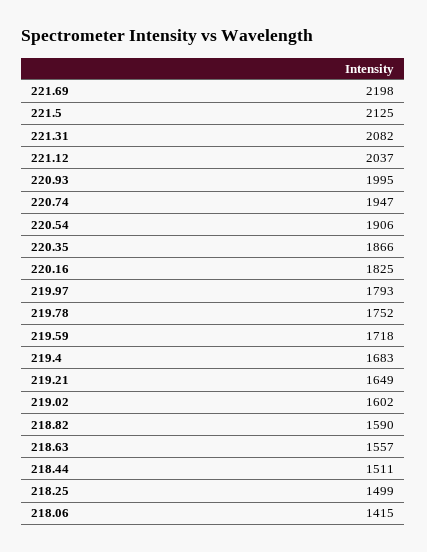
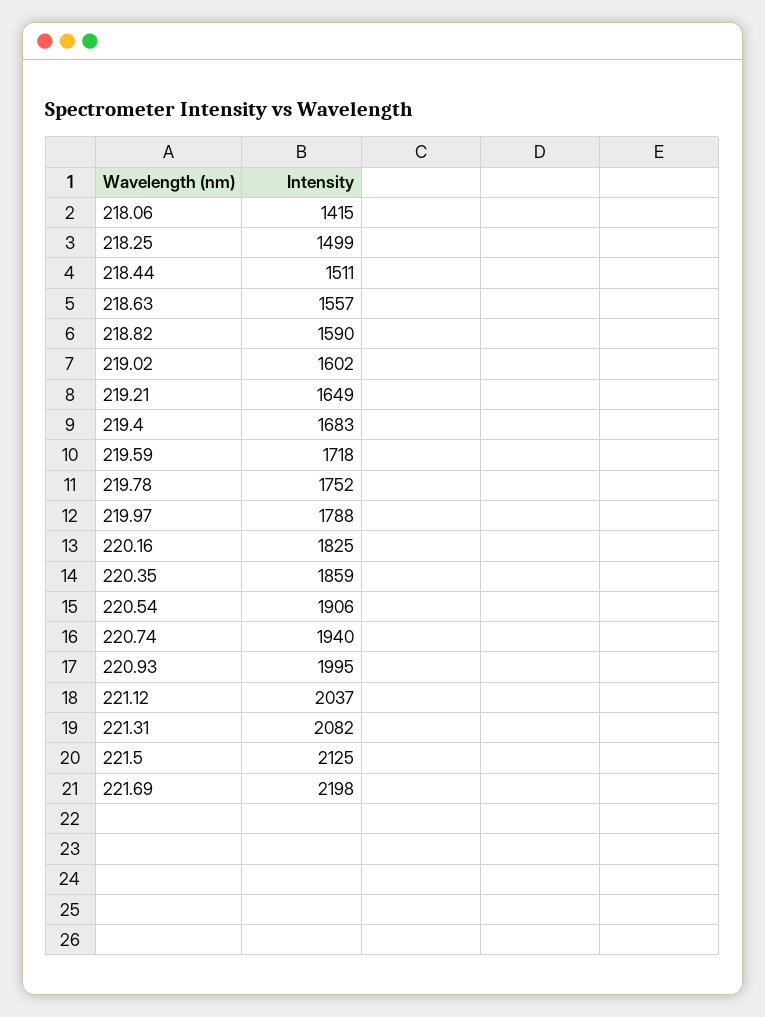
  {
    "221.69": 2198,
    "221.5": 2125,
    "221.31": 2082,
    "221.12": 2037,
    "220.93": 1995,
-   "220.74": 1947,
+   "220.74": 1940,
    "220.54": 1906,
-   "220.35": 1866,
+   "220.35": 1859,
    "220.16": 1825,
-   "219.97": 1793,
+   "219.97": 1788,
    "219.78": 1752,
    "219.59": 1718,
    "219.4": 1683,
    "219.21": 1649,
    "219.02": 1602,
    "218.82": 1590,
    "218.63": 1557,
    "218.44": 1511,
    "218.25": 1499,
    "218.06": 1415
  }

